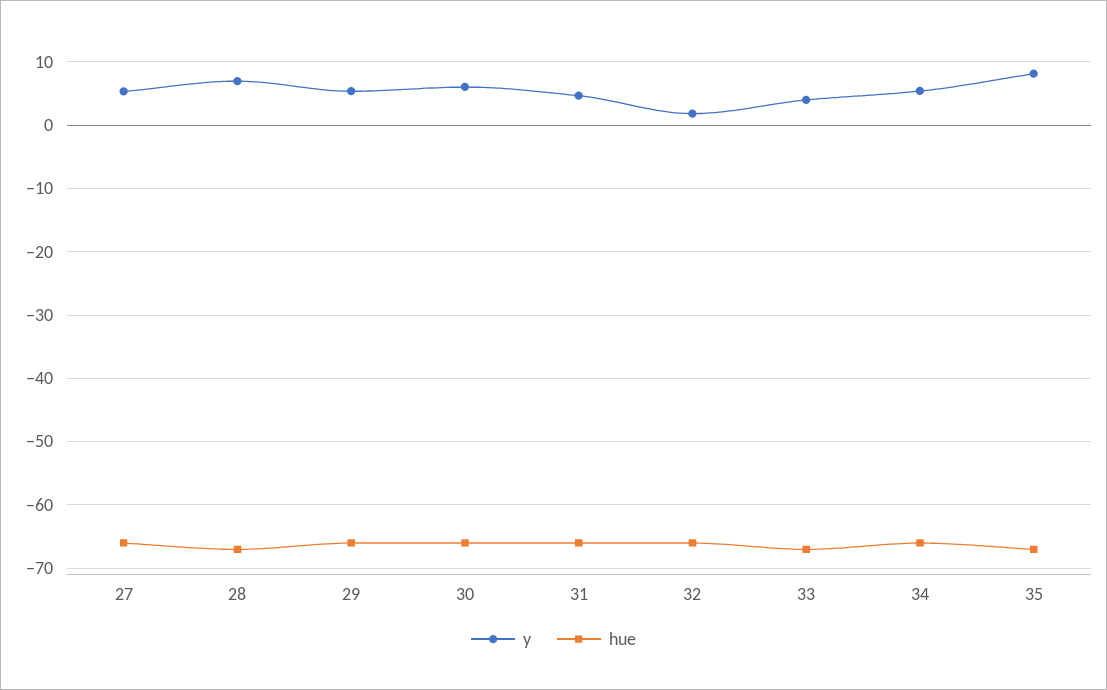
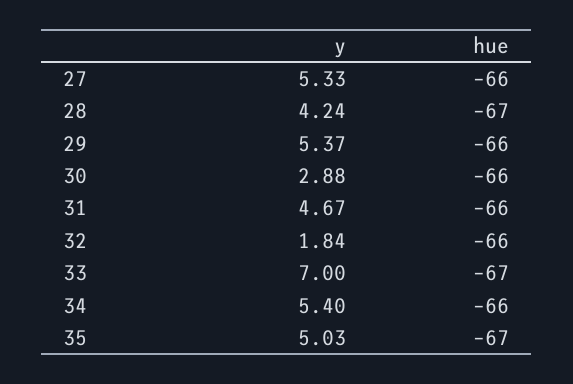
  {
    "y": {
      "27": 5.33,
-     "28": 7,
+     "28": 4.24,
      "29": 5.37,
-     "30": 6,
+     "30": 2.88,
      "31": 4.67,
      "32": 1.84,
-     "33": 4,
+     "33": 7,
      "34": 5.4,
-     "35": 8
+     "35": 5.03
    },
    "hue": {
      "27": -66,
      "28": -67,
      "29": -66,
      "30": -66,
      "31": -66,
      "32": -66,
      "33": -67,
      "34": -66,
      "35": -67
    }
  }

